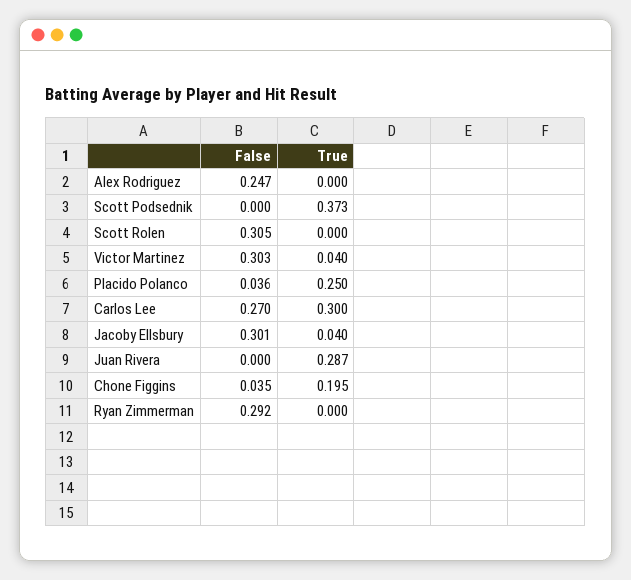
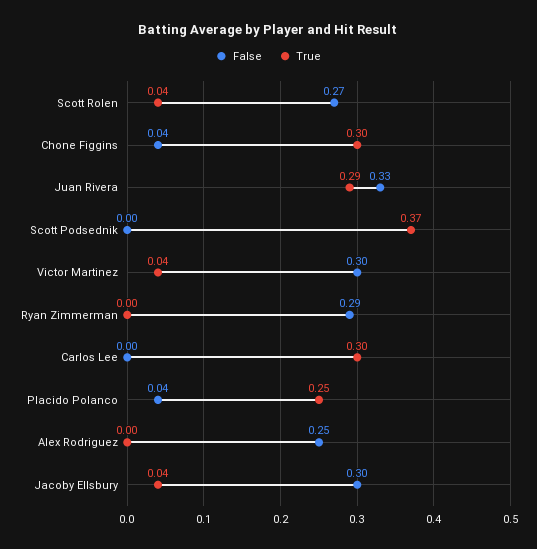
  {
    "False": {
      "Alex Rodriguez": 0.247,
      "Scott Podsednik": 0,
-     "Scott Rolen": 0.305,
+     "Scott Rolen": 0.27,
      "Victor Martinez": 0.303,
      "Placido Polanco": 0.036,
-     "Carlos Lee": 0.27,
+     "Carlos Lee": 0,
      "Jacoby Ellsbury": 0.301,
-     "Juan Rivera": 0,
+     "Juan Rivera": 0.33,
      "Chone Figgins": 0.035,
      "Ryan Zimmerman": 0.292
    },
    "True": {
      "Alex Rodriguez": 0,
      "Scott Podsednik": 0.373,
-     "Scott Rolen": 0,
+     "Scott Rolen": 0.04,
      "Victor Martinez": 0.04,
      "Placido Polanco": 0.25,
      "Carlos Lee": 0.3,
      "Jacoby Ellsbury": 0.04,
      "Juan Rivera": 0.287,
-     "Chone Figgins": 0.195,
+     "Chone Figgins": 0.3,
      "Ryan Zimmerman": 0
    }
  }

